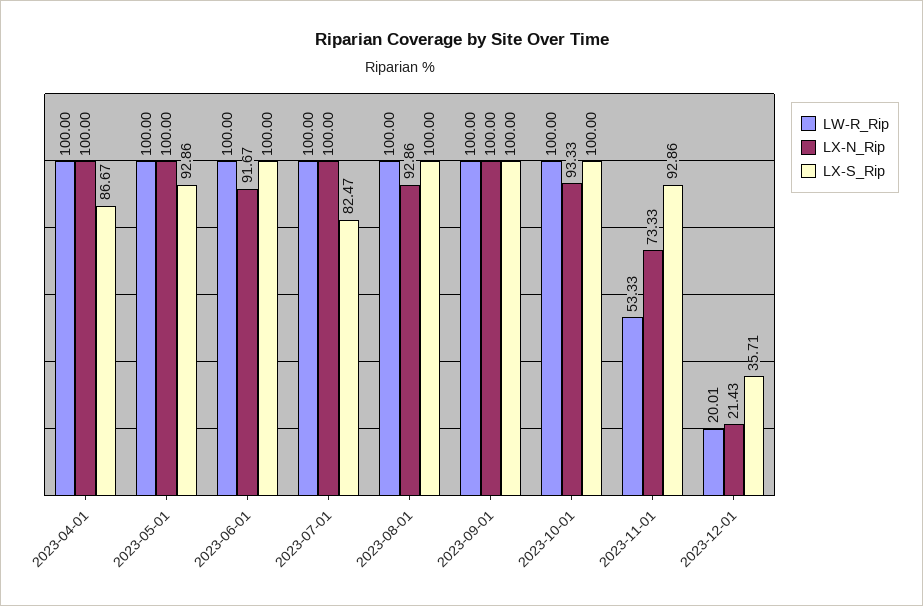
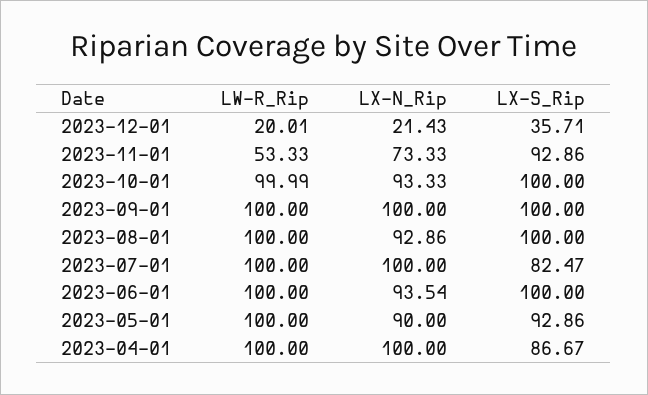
  {
    "LW-R_Rip": {
      "2023-04-01": 100,
      "2023-05-01": 100,
      "2023-06-01": 100,
      "2023-07-01": 100,
      "2023-08-01": 100,
      "2023-09-01": 100,
-     "2023-10-01": 100,
+     "2023-10-01": 99.99,
      "2023-11-01": 53.33,
      "2023-12-01": 20.01
    },
    "LX-N_Rip": {
      "2023-04-01": 100,
-     "2023-05-01": 100,
+     "2023-05-01": 90,
-     "2023-06-01": 91.67,
+     "2023-06-01": 93.54,
      "2023-07-01": 100,
      "2023-08-01": 92.86,
      "2023-09-01": 100,
      "2023-10-01": 93.33,
      "2023-11-01": 73.33,
      "2023-12-01": 21.43
    },
    "LX-S_Rip": {
      "2023-04-01": 86.67,
      "2023-05-01": 92.86,
      "2023-06-01": 100,
      "2023-07-01": 82.47,
      "2023-08-01": 100,
      "2023-09-01": 100,
      "2023-10-01": 100,
      "2023-11-01": 92.86,
      "2023-12-01": 35.71
    }
  }

